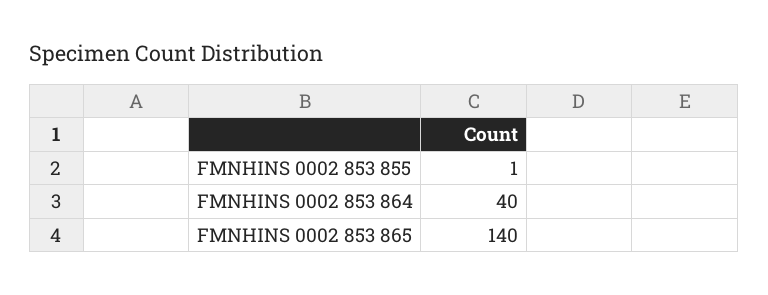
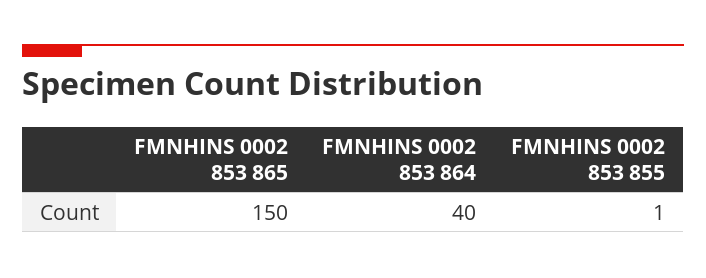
  {
    "FMNHINS 0002 853 855": 1,
    "FMNHINS 0002 853 864": 40,
-   "FMNHINS 0002 853 865": 140
+   "FMNHINS 0002 853 865": 150
  }

